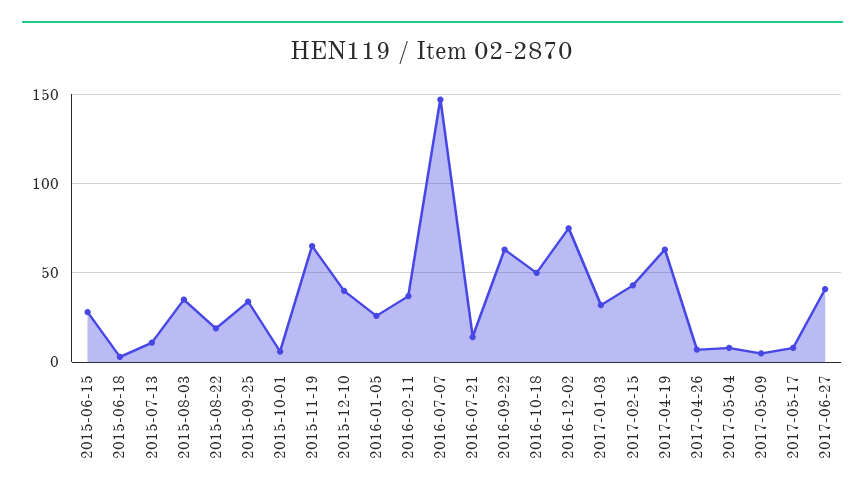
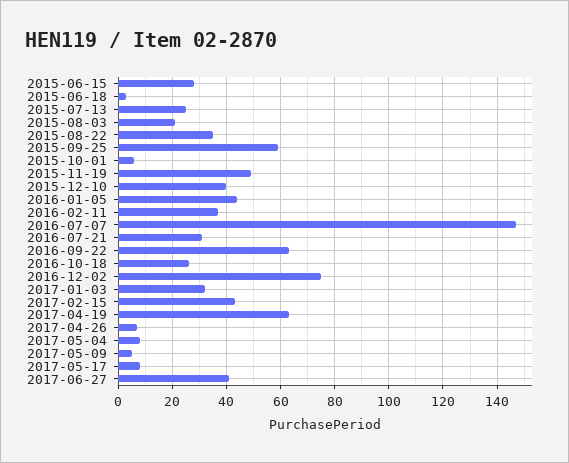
  {
    "2015-06-15": 30,
    "2015-06-18": 5,
-   "2015-07-13": 10,
+   "2015-07-13": 25,
-   "2015-08-03": 35,
+   "2015-08-03": 20,
-   "2015-08-22": 20,
+   "2015-08-22": 35,
-   "2015-09-25": 35,
+   "2015-09-25": 60,
    "2015-10-01": 5,
-   "2015-11-19": 65,
+   "2015-11-19": 50,
    "2015-12-10": 40,
-   "2016-01-05": 25,
+   "2016-01-05": 45,
    "2016-02-11": 35,
    "2016-07-07": 145,
-   "2016-07-21": 15,
+   "2016-07-21": 30,
    "2016-09-22": 65,
-   "2016-10-18": 50,
+   "2016-10-18": 25,
    "2016-12-02": 75,
    "2017-01-03": 30,
    "2017-02-15": 45,
    "2017-04-19": 65,
    "2017-04-26": 5,
    "2017-05-04": 10,
    "2017-05-09": 5,
    "2017-05-17": 10,
    "2017-06-27": 40
  }

